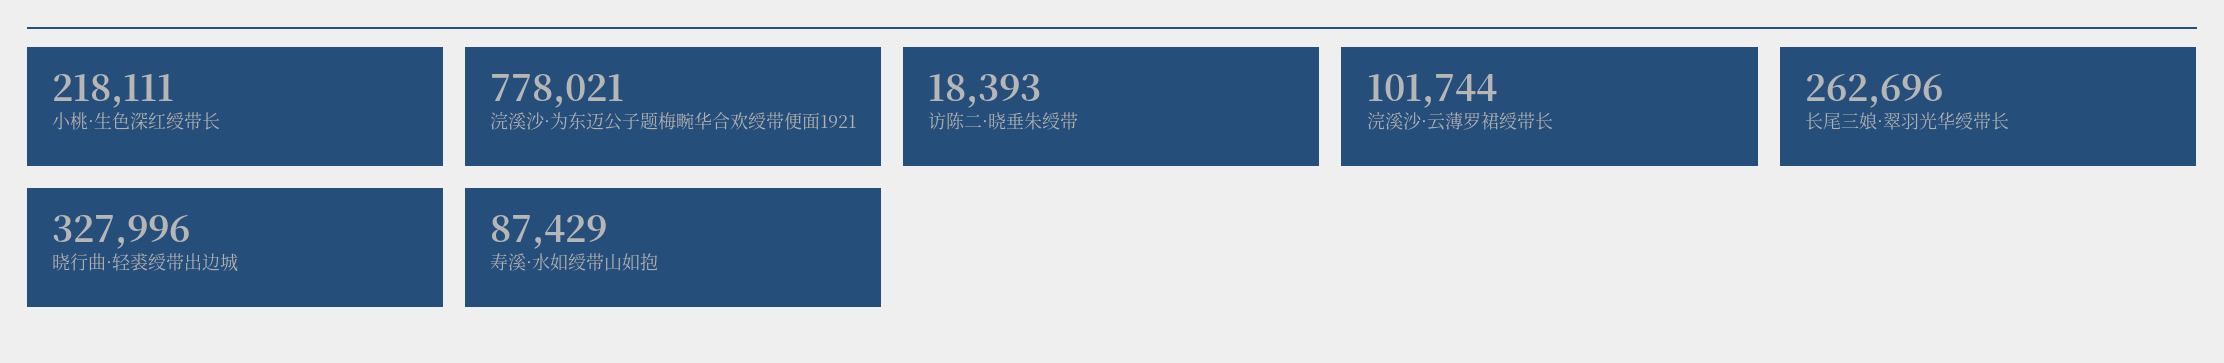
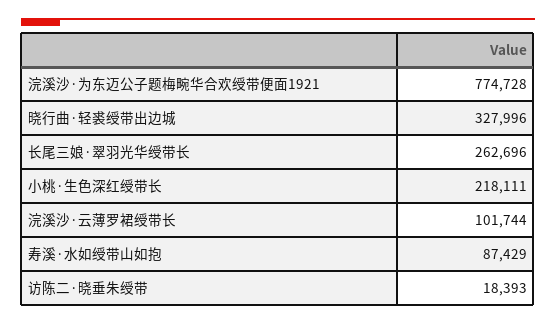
  {
    "小桃·生色深红绶带长": 218111,
-   "浣溪沙·为东迈公子题梅畹华合欢绶带便面1921": 778021,
+   "浣溪沙·为东迈公子题梅畹华合欢绶带便面1921": 774728,
    "访陈二·晓垂朱绶带": 18393,
    "浣溪沙·云薄罗裙绶带长": 101744,
    "长尾三娘·翠羽光华绶带长": 262696,
    "晓行曲·轻裘绶带出边城": 327996,
    "寿溪·水如绶带山如抱": 87429
  }

